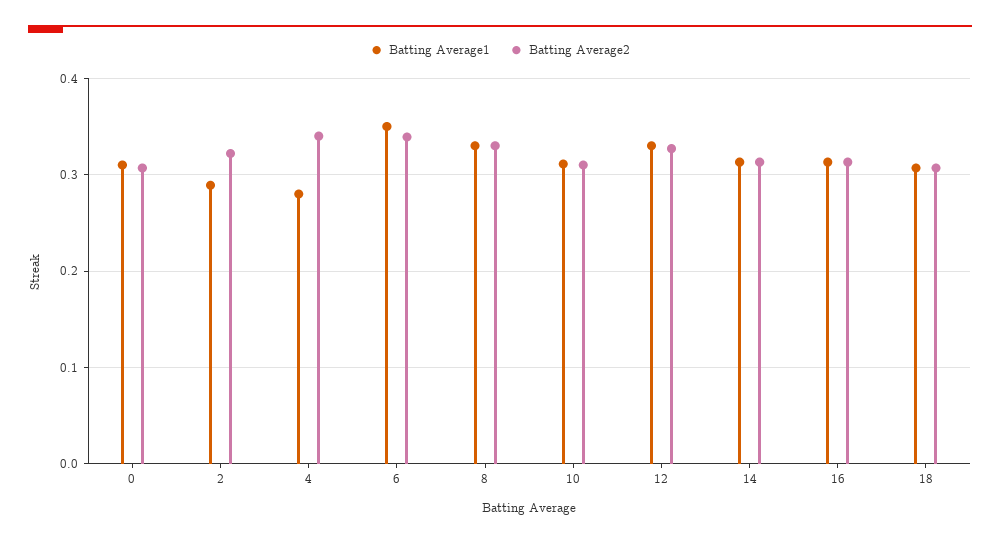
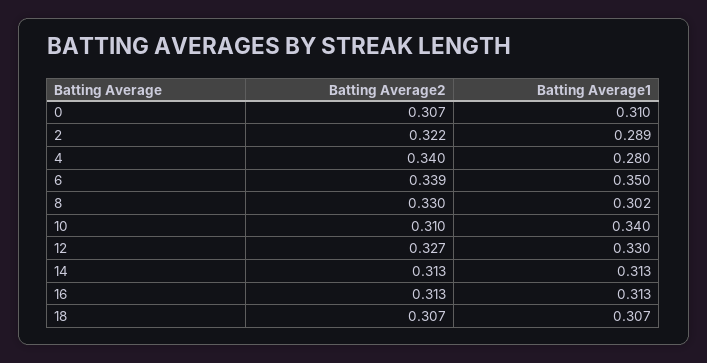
  {
    "Batting Average1": {
      "0": 0.31,
      "2": 0.289,
      "4": 0.28,
      "6": 0.35,
-     "8": 0.33,
+     "8": 0.302,
-     "10": 0.31,
+     "10": 0.34,
      "12": 0.33,
      "14": 0.313,
      "16": 0.313,
      "18": 0.307
    },
    "Batting Average2": {
      "0": 0.307,
      "2": 0.322,
      "4": 0.34,
      "6": 0.339,
      "8": 0.33,
      "10": 0.31,
      "12": 0.327,
      "14": 0.313,
      "16": 0.313,
      "18": 0.307
    }
  }

